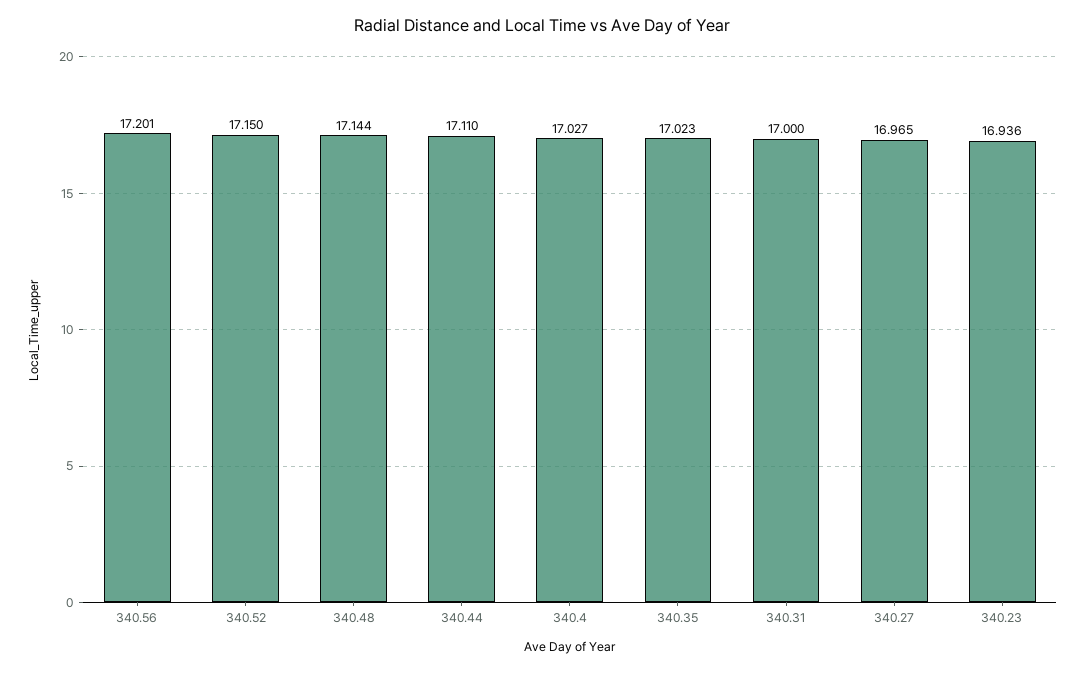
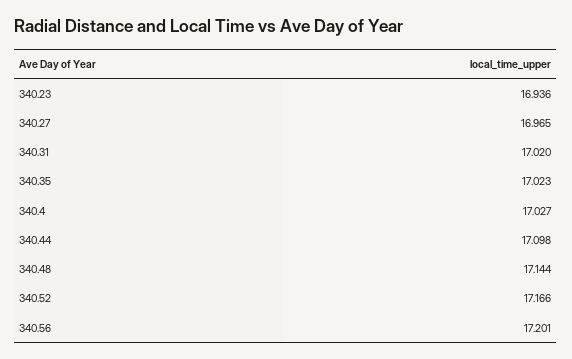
  {
    "340.56": 17.201,
-   "340.52": 17.15,
+   "340.52": 17.166,
    "340.48": 17.144,
-   "340.44": 17.11,
+   "340.44": 17.098,
    "340.4": 17.027,
    "340.35": 17.023,
-   "340.31": 17,
+   "340.31": 17.02,
    "340.27": 16.965,
    "340.23": 16.936
  }

